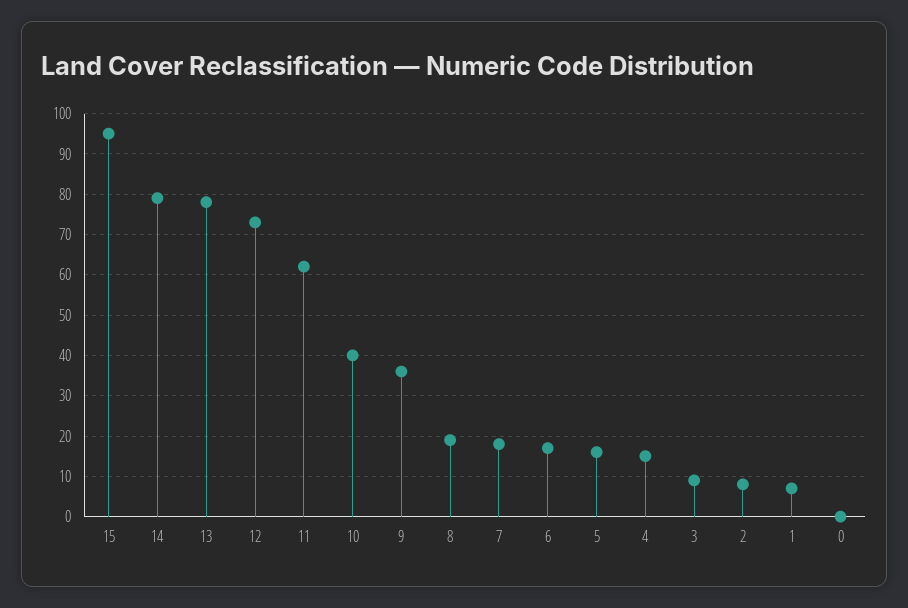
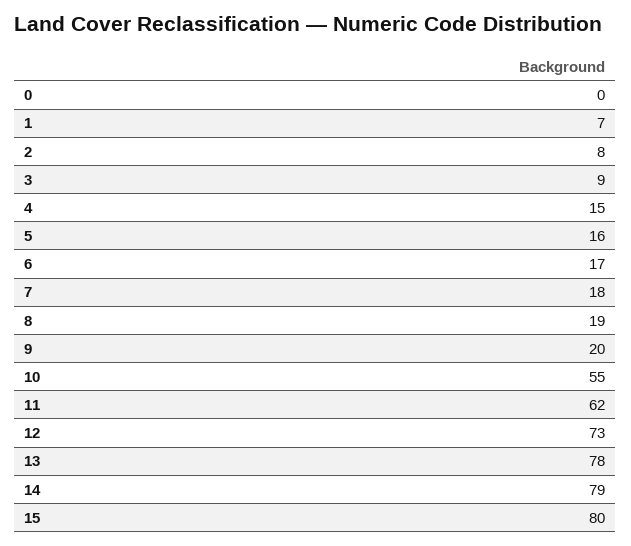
  {
-   "15": 95,
+   "15": 80,
    "14": 79,
    "13": 78,
    "12": 73,
    "11": 62,
-   "10": 40,
+   "10": 55,
-   "9": 35,
+   "9": 20,
    "8": 19,
    "7": 18,
    "6": 17,
    "5": 16,
    "4": 15,
    "3": 9,
    "2": 8,
    "1": 7,
    "0": 0
  }

